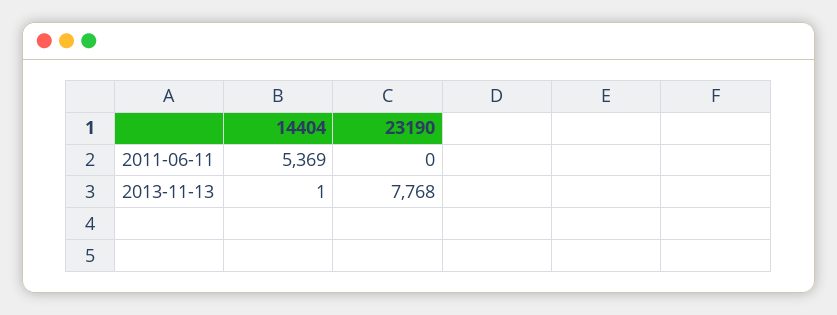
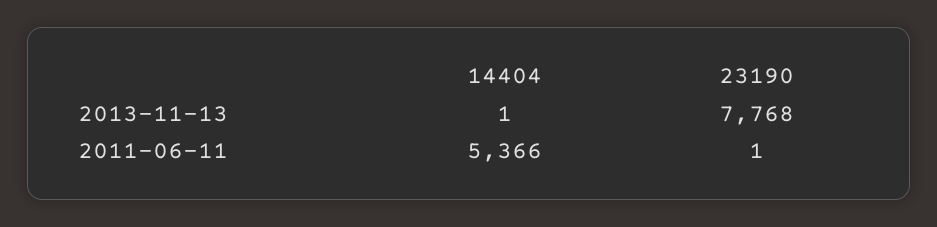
  {
    "14404": {
-     "2011-06-11": 5369,
+     "2011-06-11": 5366,
      "2013-11-13": 1
    },
    "23190": {
-     "2011-06-11": 0,
+     "2011-06-11": 1,
      "2013-11-13": 7768
    }
  }

